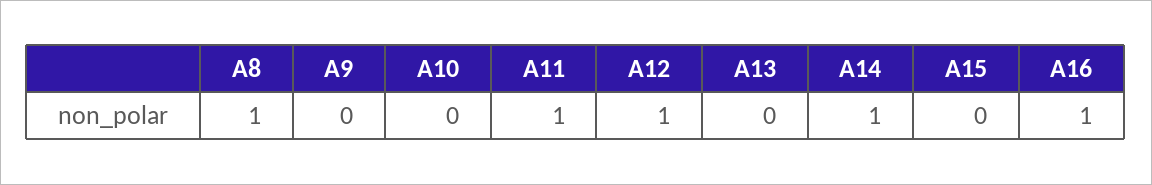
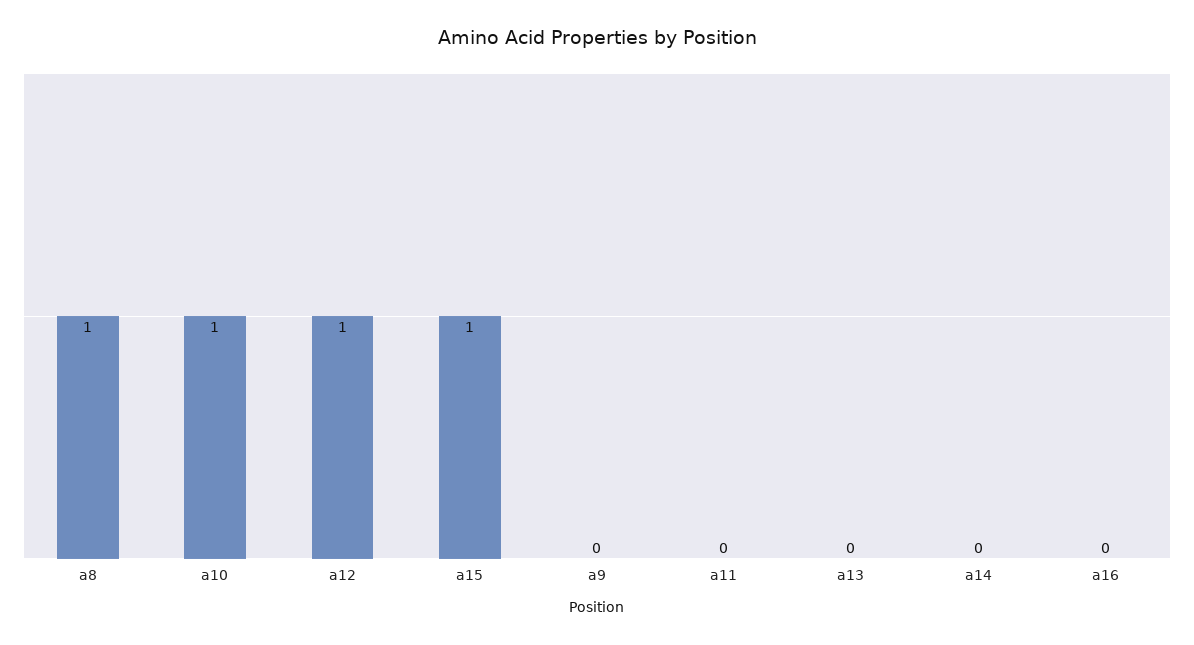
  {
    "A8": 1,
    "A9": 0,
-   "A10": 0,
+   "A10": 1,
-   "A11": 1,
+   "A11": 0,
    "A12": 1,
    "A13": 0,
-   "A14": 1,
+   "A14": 0,
-   "A15": 0,
+   "A15": 1,
-   "A16": 1
+   "A16": 0
  }

